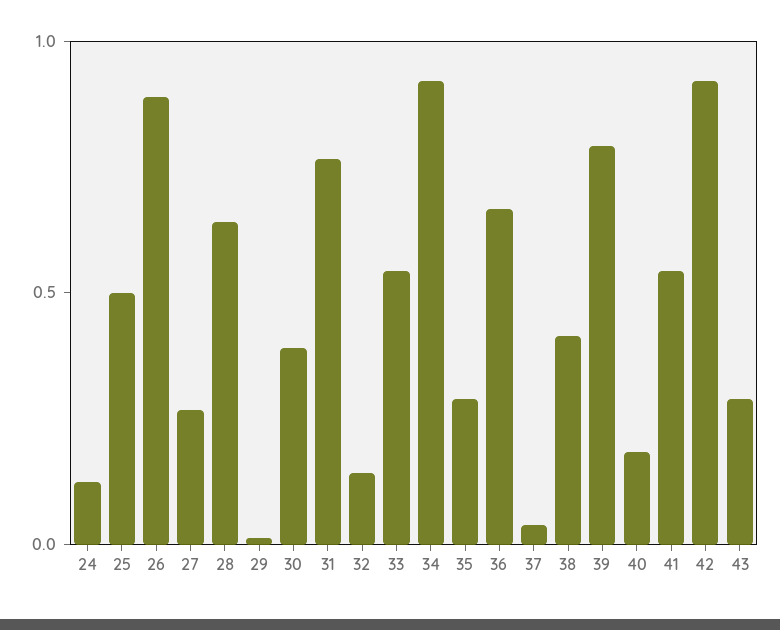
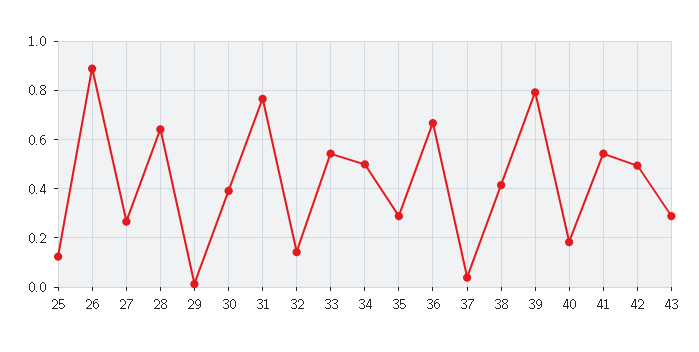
  {
-   "24": 0.1,
-   "25": 0.5,
+   "25": 0.125,
    "26": 0.9,
    "27": 0.275,
    "28": 0.65,
    "29": 0.025,
    "30": 0.4,
    "31": 0.775,
    "32": 0.15,
    "33": 0.55,
-   "34": 0.9,
+   "34": 0.5,
    "35": 0.3,
    "36": 0.675,
    "37": 0.05,
    "38": 0.425,
    "39": 0.8,
    "40": 0.175,
    "41": 0.55,
-   "42": 0.9,
+   "42": 0.5,
    "43": 0.3
  }

